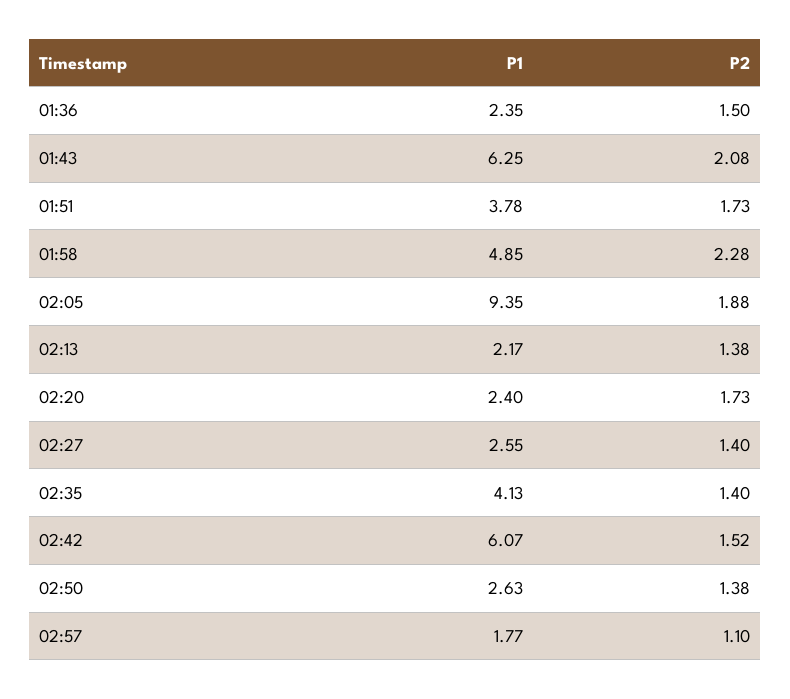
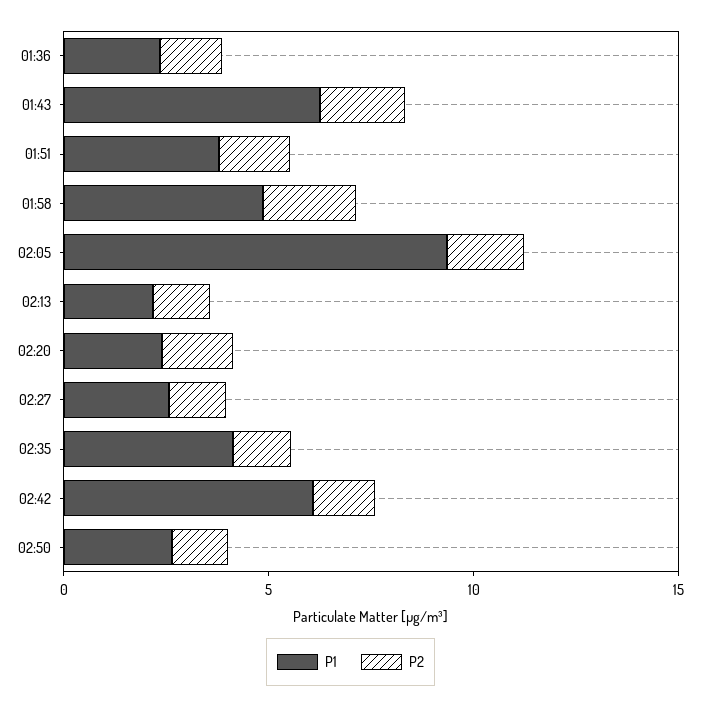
  {
    "P1": {
      "01:36": 2.35,
      "01:43": 6.25,
      "01:51": 3.78,
      "01:58": 4.85,
      "02:05": 9.35,
      "02:13": 2.17,
      "02:20": 2.4,
      "02:27": 2.55,
      "02:35": 4.13,
      "02:42": 6.07,
-     "02:50": 2.63,
+     "02:50": 2.63
-     "02:57": 1.77
    },
    "P2": {
      "01:36": 1.5,
      "01:43": 2.08,
      "01:51": 1.73,
      "01:58": 2.28,
      "02:05": 1.88,
      "02:13": 1.38,
      "02:20": 1.73,
      "02:27": 1.4,
      "02:35": 1.4,
      "02:42": 1.52,
-     "02:50": 1.38,
+     "02:50": 1.38
-     "02:57": 1.1
    }
  }

